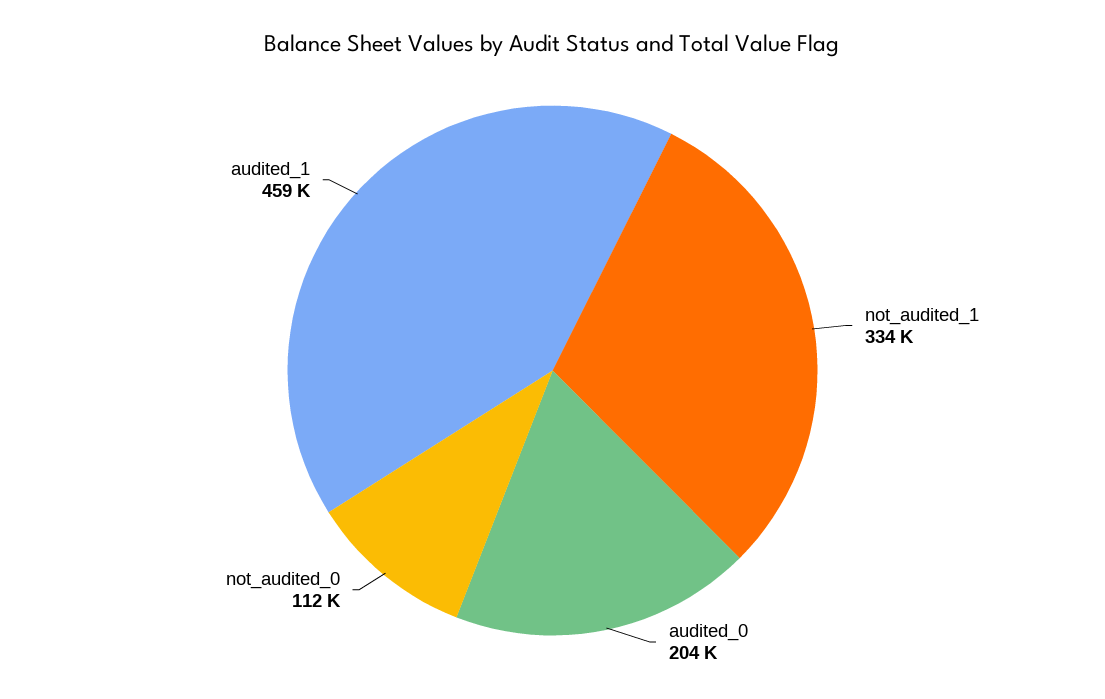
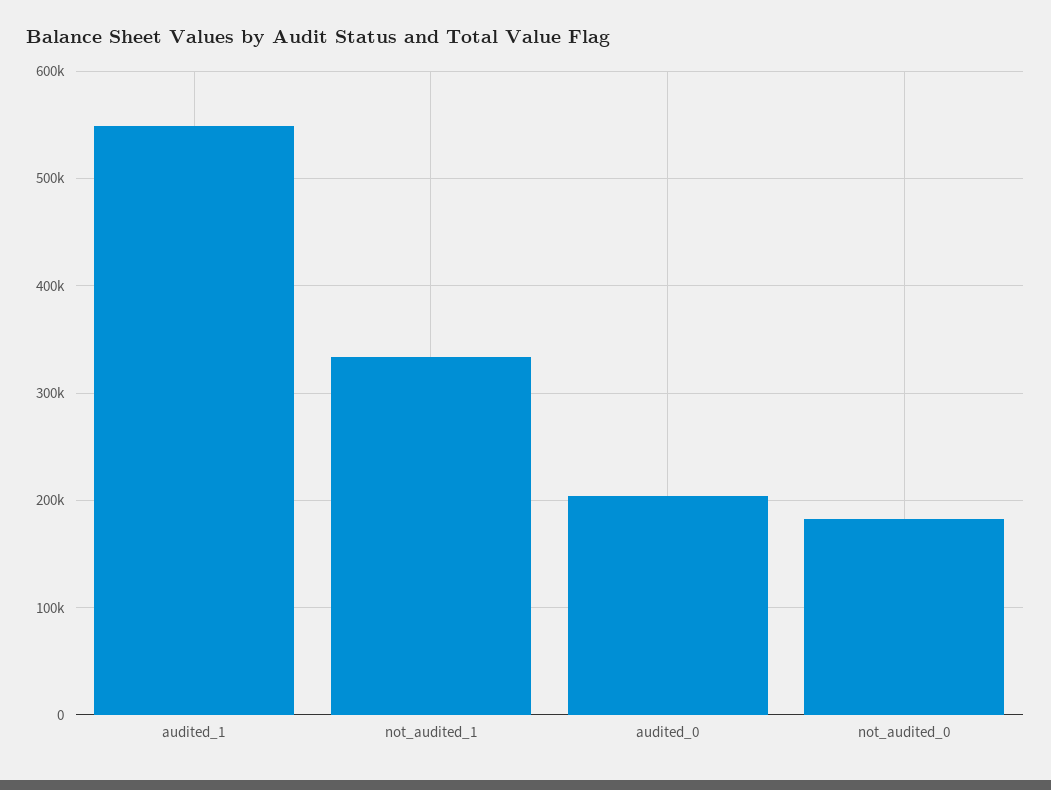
  {
    "not_audited_1": 334000,
    "audited_0": 204000,
-   "not_audited_0": 112000,
+   "not_audited_0": 180000,
-   "audited_1": 459000
+   "audited_1": 550000
  }

